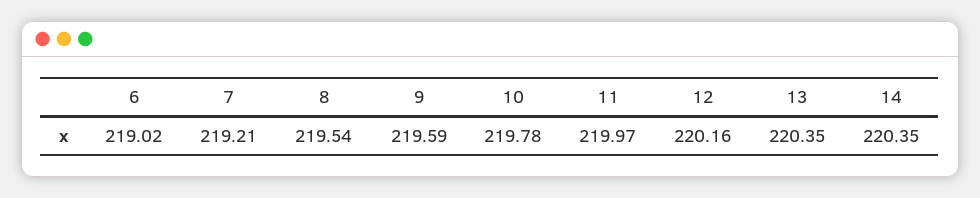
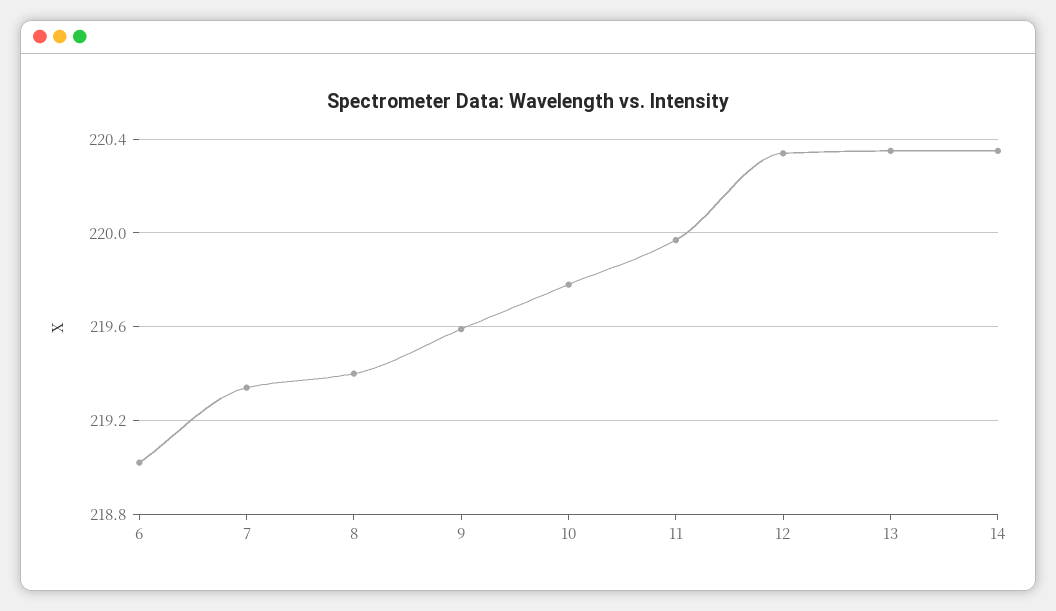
  {
    "6": 219.02,
-   "7": 219.21,
+   "7": 219.35,
-   "8": 219.54,
+   "8": 219.4,
    "9": 219.59,
    "10": 219.78,
    "11": 219.97,
-   "12": 220.16,
+   "12": 220.35,
    "13": 220.35,
    "14": 220.35
  }

